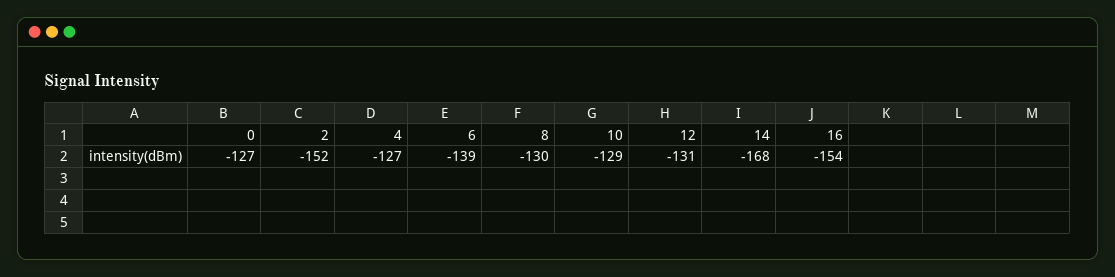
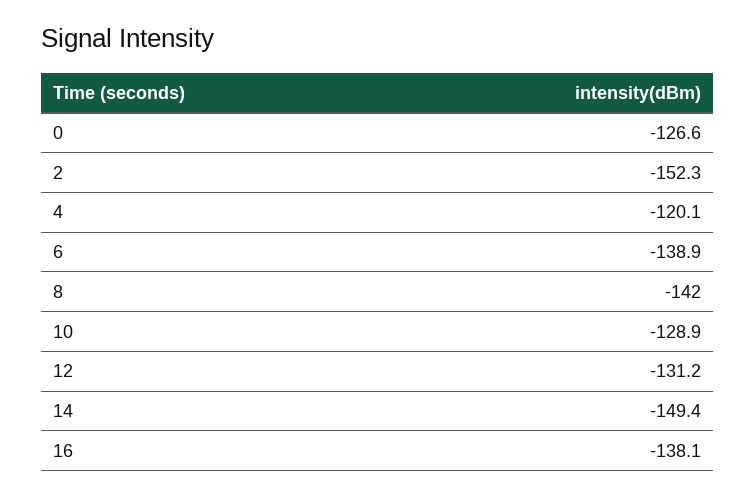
  {
    "0": -126.6,
    "2": -152.3,
-   "4": -127,
+   "4": -120.1,
    "6": -138.9,
-   "8": -130,
+   "8": -142,
    "10": -128.9,
    "12": -131.2,
-   "14": -168,
+   "14": -149.4,
-   "16": -154
+   "16": -138.1
  }

